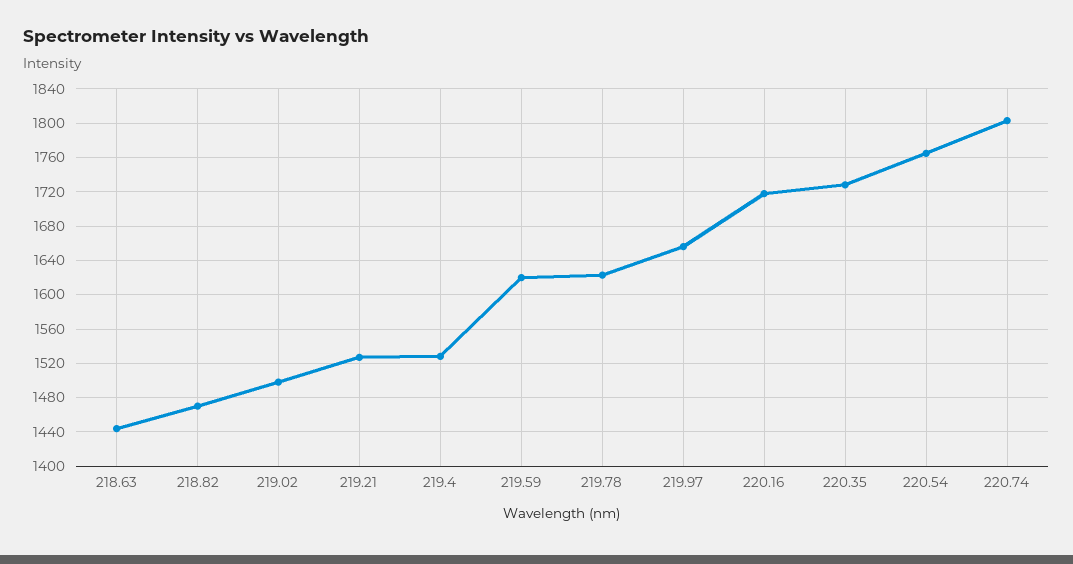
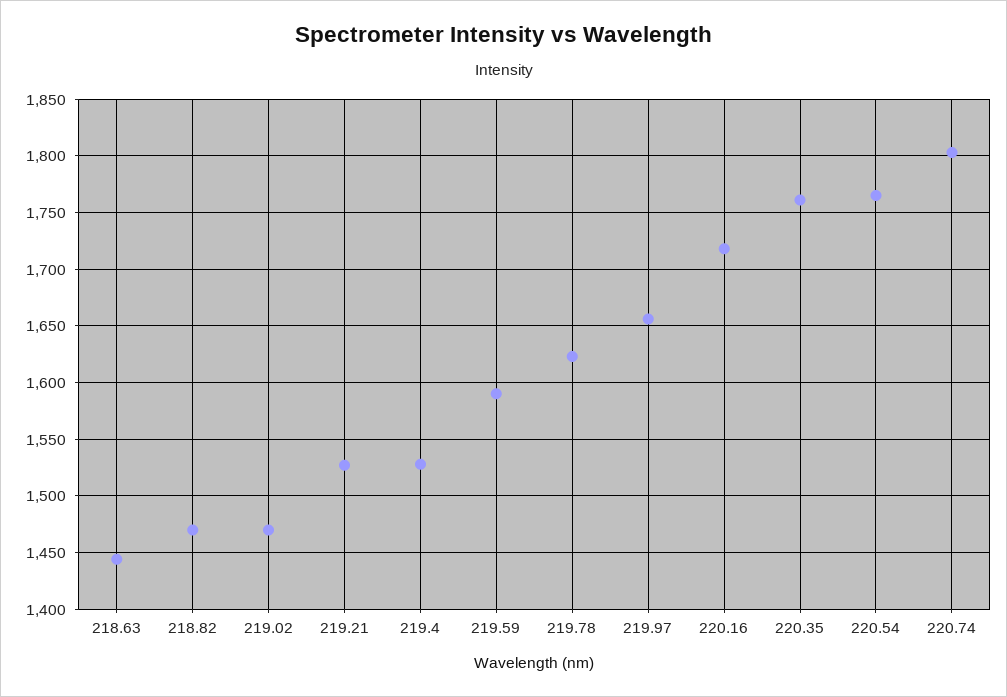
  {
    "218.63": 1440,
    "218.82": 1470,
-   "219.02": 1500,
+   "219.02": 1470,
    "219.21": 1530,
    "219.4": 1530,
-   "219.59": 1620,
+   "219.59": 1590,
    "219.78": 1620,
    "219.97": 1660,
    "220.16": 1720,
-   "220.35": 1730,
+   "220.35": 1760,
    "220.54": 1770,
    "220.74": 1800
  }

